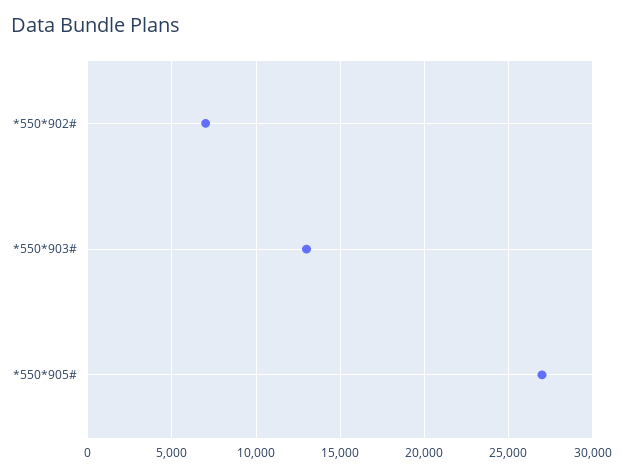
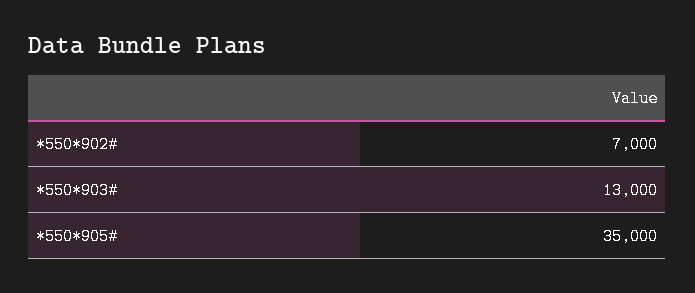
  {
    "*550*902#": 7000,
    "*550*903#": 13000,
-   "*550*905#": 27000
+   "*550*905#": 35000
  }

